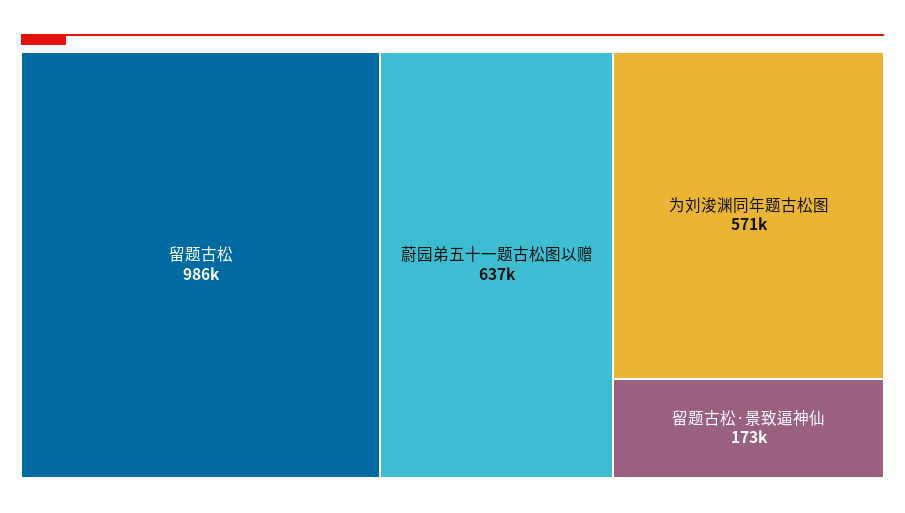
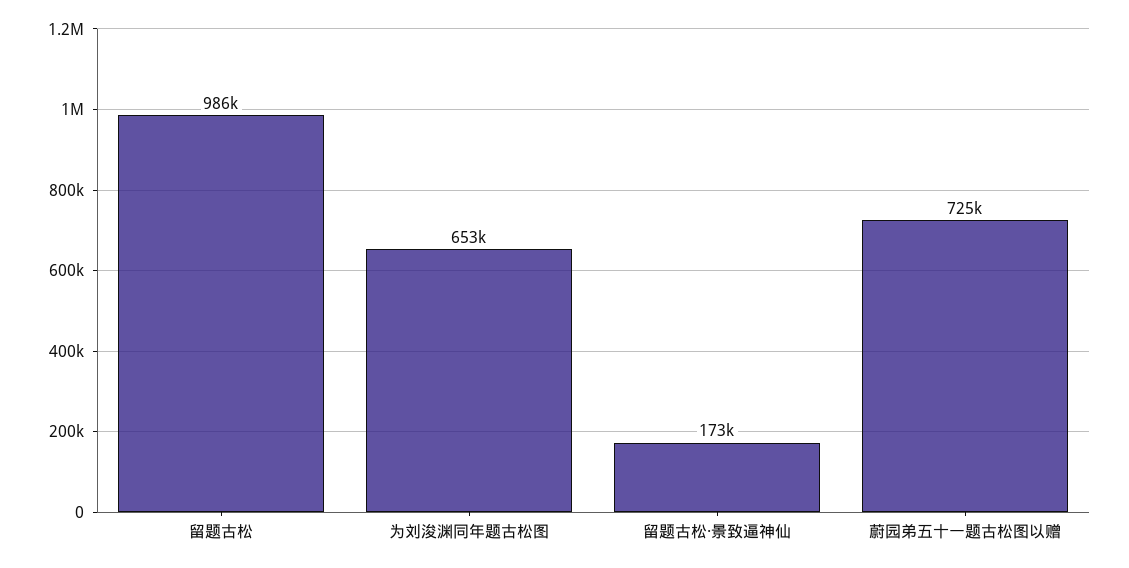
  {
    "留题古松": 986000,
-   "蔚园弟五十一题古松图以赠": 637000,
+   "蔚园弟五十一题古松图以赠": 725000,
-   "为刘浚渊同年题古松图": 571000,
+   "为刘浚渊同年题古松图": 653000,
    "留题古松·景致逼神仙": 173000
  }

